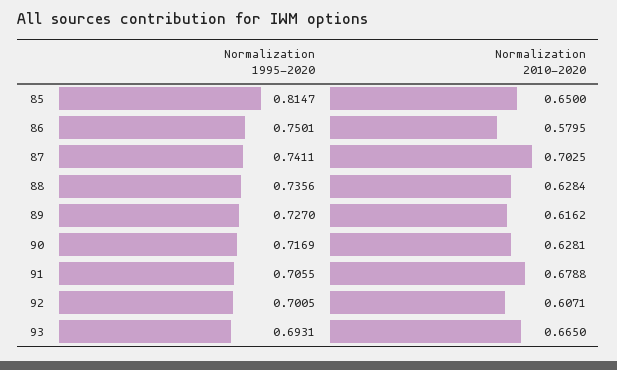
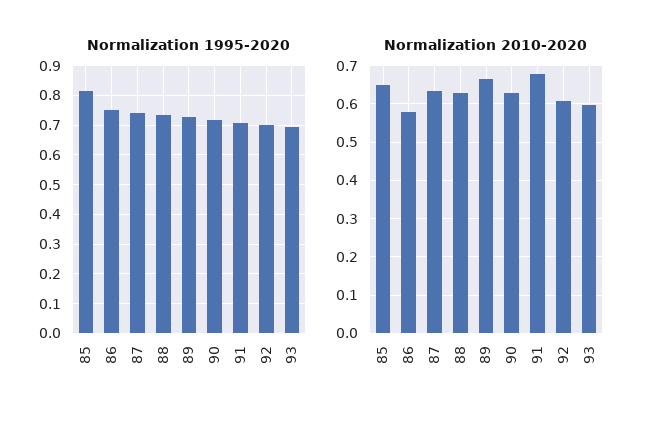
  {
    "Normalization 1995-2020": {
      "85": 0.8147,
      "86": 0.7501,
      "87": 0.7411,
      "88": 0.7356,
      "89": 0.727,
      "90": 0.7169,
      "91": 0.7055,
      "92": 0.7005,
      "93": 0.6931
    },
    "Normalization 2010-2020": {
      "85": 0.65,
      "86": 0.5795,
-     "87": 0.7025,
+     "87": 0.64,
      "88": 0.6284,
-     "89": 0.6162,
+     "89": 0.66,
      "90": 0.6281,
      "91": 0.6788,
      "92": 0.6071,
-     "93": 0.665
+     "93": 0.6
    }
  }

